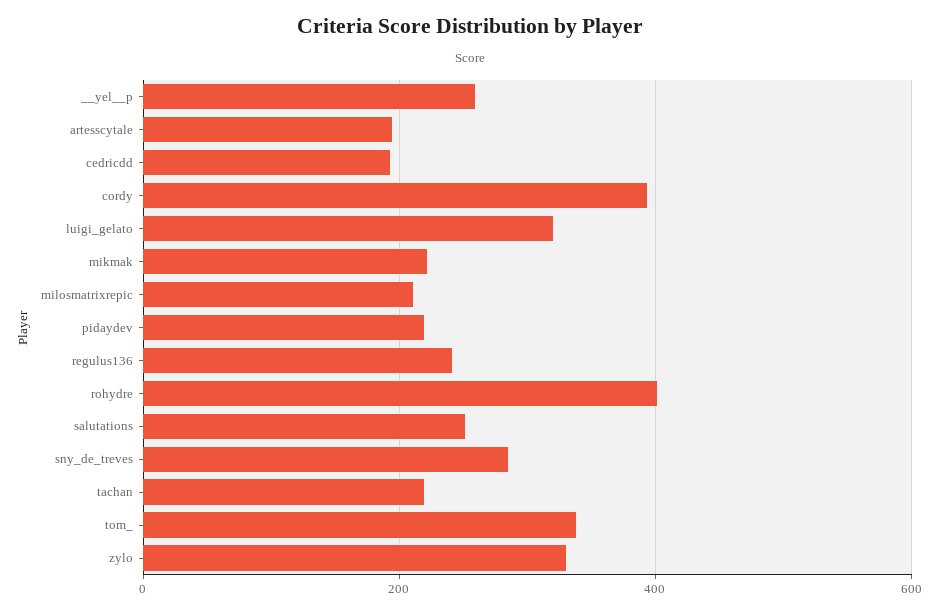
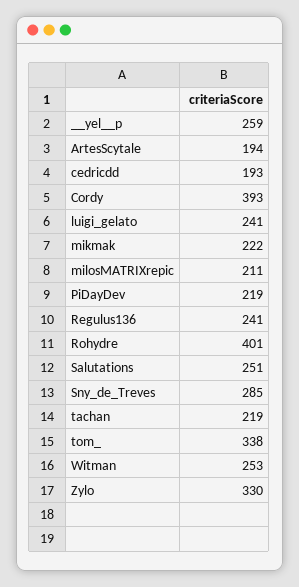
  {
    "__yel__p": 259,
    "artesscytale": 194,
    "cedricdd": 193,
    "cordy": 393,
-   "luigi_gelato": 320,
+   "luigi_gelato": 241,
    "mikmak": 222,
    "milosmatrixrepic": 211,
    "pidaydev": 219,
    "regulus136": 241,
    "rohydre": 401,
    "salutations": 251,
    "sny_de_treves": 285,
    "tachan": 219,
    "tom_": 338,
-   "zylo": 330
+   "zylo": 330,
+   "Witman": 253
  }

